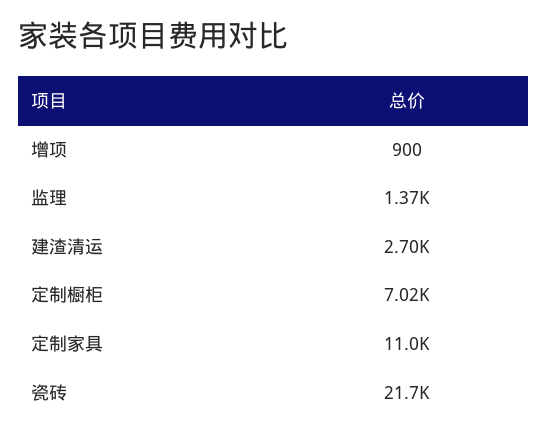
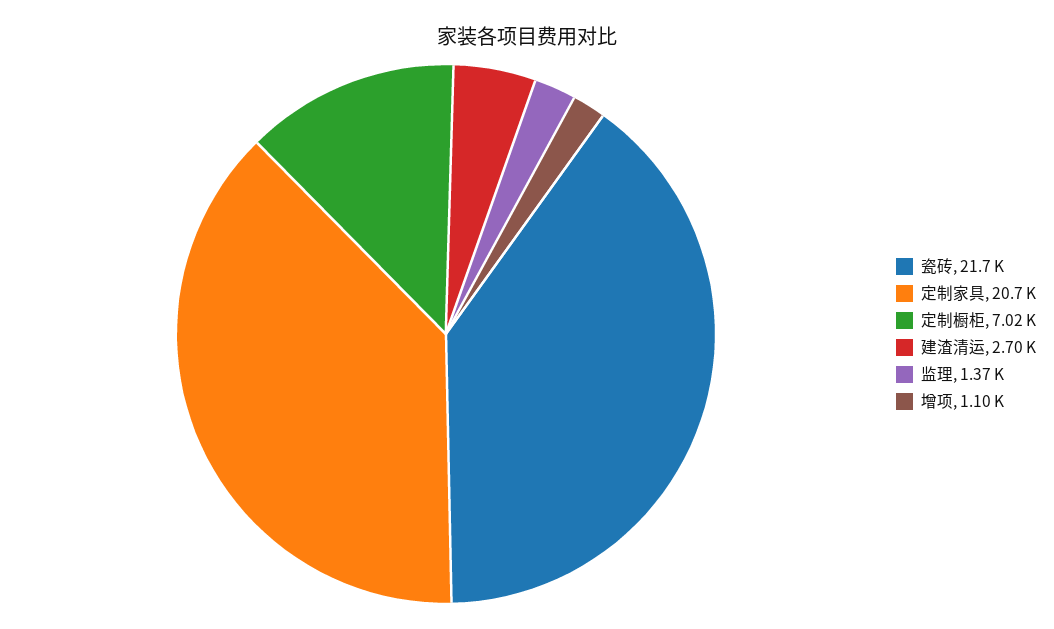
  {
-   "增项": 900,
+   "增项": 1100,
    "监理": 1370,
    "建渣清运": 2700,
    "定制橱柜": 7020,
-   "定制家具": 11000,
+   "定制家具": 20700,
    "瓷砖": 21700
  }

